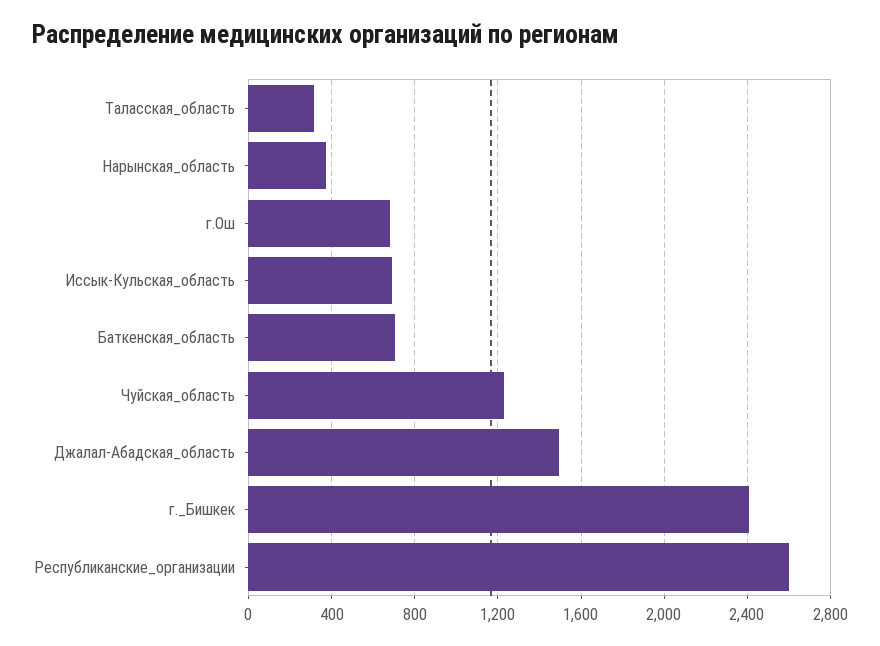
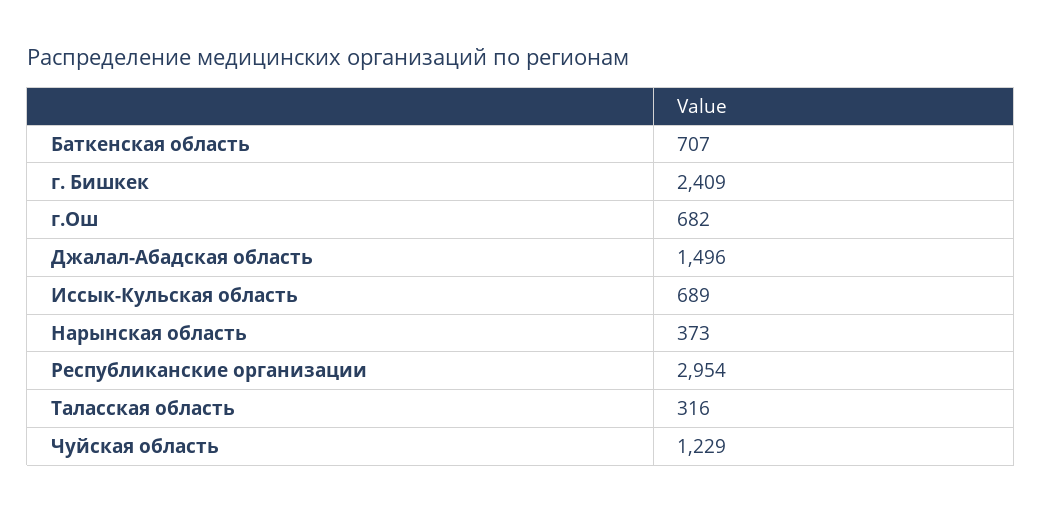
  {
    "Таласская_область": 316,
    "Нарынская_область": 373,
    "г.Ош": 682,
    "Иссык-Кульская_область": 689,
    "Баткенская_область": 707,
    "Чуйская_область": 1229,
    "Джалал-Абадская_область": 1496,
    "г._Бишкек": 2409,
-   "Республиканские_организации": 2600
+   "Республиканские_организации": 2954
  }

